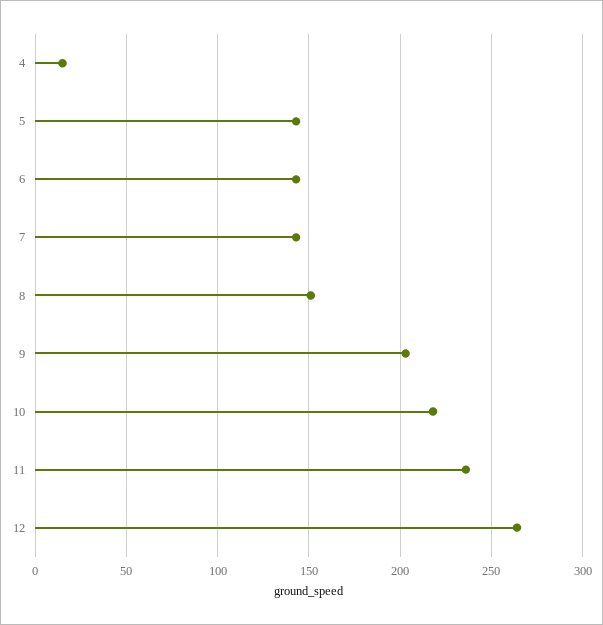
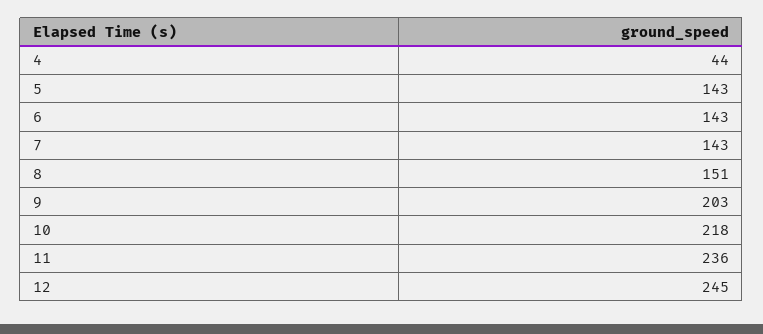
  {
-   "4": 15,
+   "4": 44,
    "5": 143,
    "6": 143,
    "7": 143,
    "8": 151,
    "9": 203,
    "10": 218,
    "11": 236,
-   "12": 265
+   "12": 245
  }

